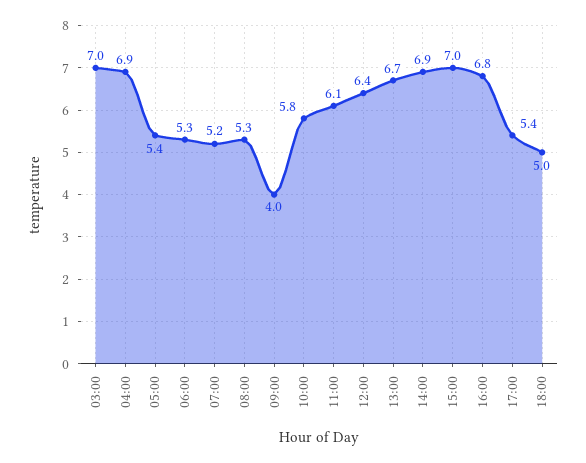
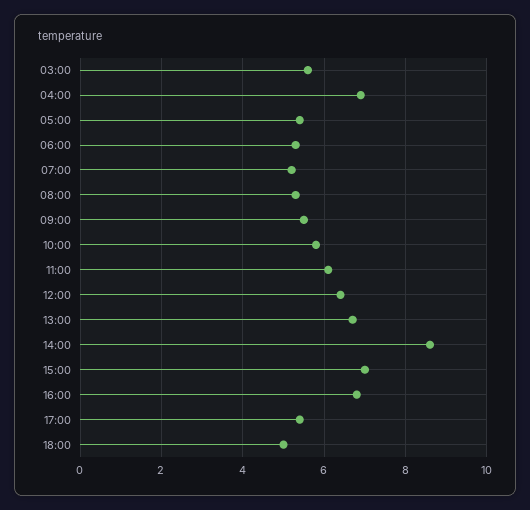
  {
-   "03:00": 7,
+   "03:00": 5.5,
    "04:00": 6.9,
    "05:00": 5.4,
    "06:00": 5.3,
    "07:00": 5.2,
    "08:00": 5.3,
-   "09:00": 4,
+   "09:00": 5.5,
    "10:00": 5.8,
    "11:00": 6.1,
    "12:00": 6.4,
    "13:00": 6.7,
-   "14:00": 6.9,
+   "14:00": 8.5,
    "15:00": 7,
    "16:00": 6.8,
    "17:00": 5.4,
    "18:00": 5
  }

